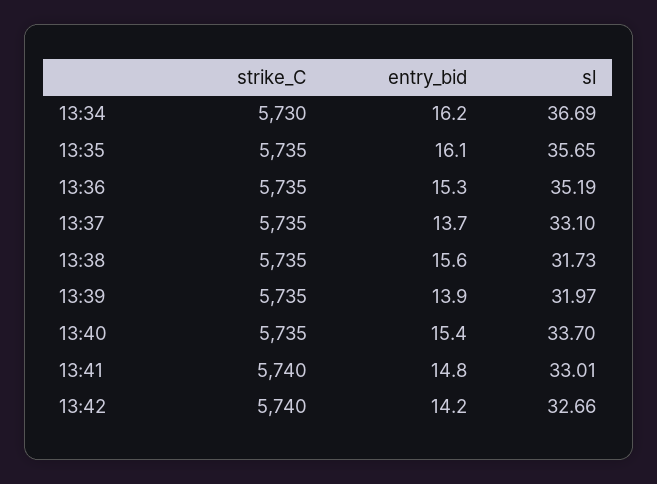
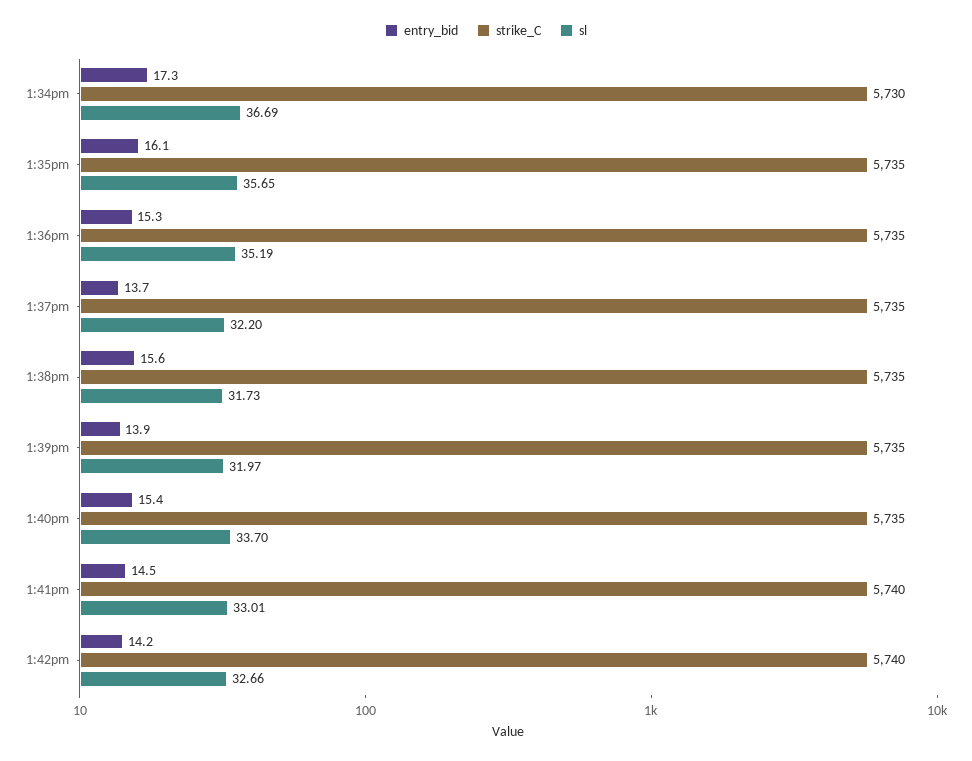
  {
    "strike_C": {
      "13:34": 5730,
      "13:35": 5735,
      "13:36": 5735,
      "13:37": 5735,
      "13:38": 5735,
      "13:39": 5735,
      "13:40": 5735,
      "13:41": 5740,
      "13:42": 5740
    },
    "entry_bid": {
-     "13:34": 16.2,
+     "13:34": 17.3,
      "13:35": 16.1,
      "13:36": 15.3,
      "13:37": 13.7,
      "13:38": 15.6,
      "13:39": 13.9,
      "13:40": 15.4,
-     "13:41": 14.8,
+     "13:41": 14.5,
      "13:42": 14.2
    },
    "sl": {
      "13:34": 36.69,
      "13:35": 35.65,
      "13:36": 35.19,
-     "13:37": 33.1,
+     "13:37": 32.2,
      "13:38": 31.73,
      "13:39": 31.97,
      "13:40": 33.7,
      "13:41": 33.01,
      "13:42": 32.66
    }
  }

